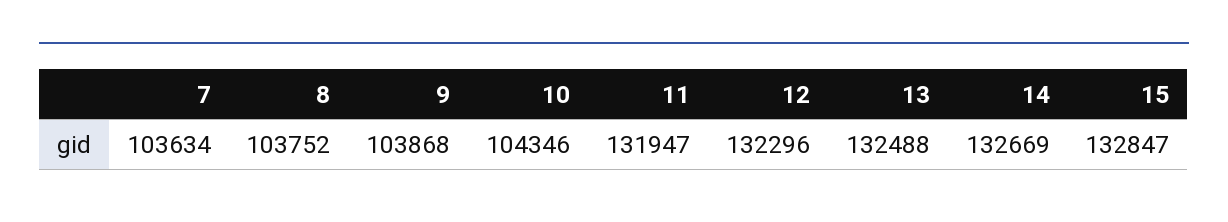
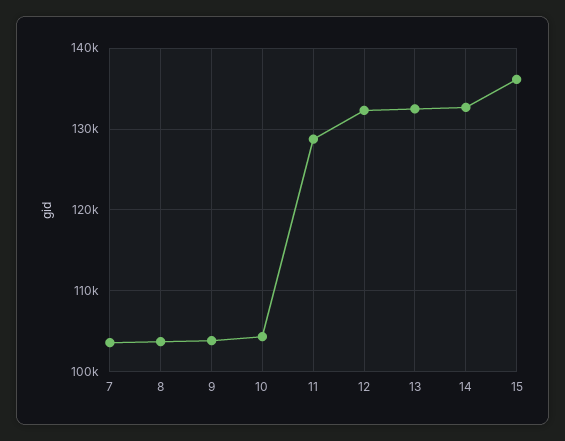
  {
    "7": 103634,
    "8": 103752,
    "9": 103868,
    "10": 104346,
-   "11": 131947,
+   "11": 129000,
    "12": 132296,
    "13": 132488,
    "14": 132669,
-   "15": 132847
+   "15": 136000
  }

